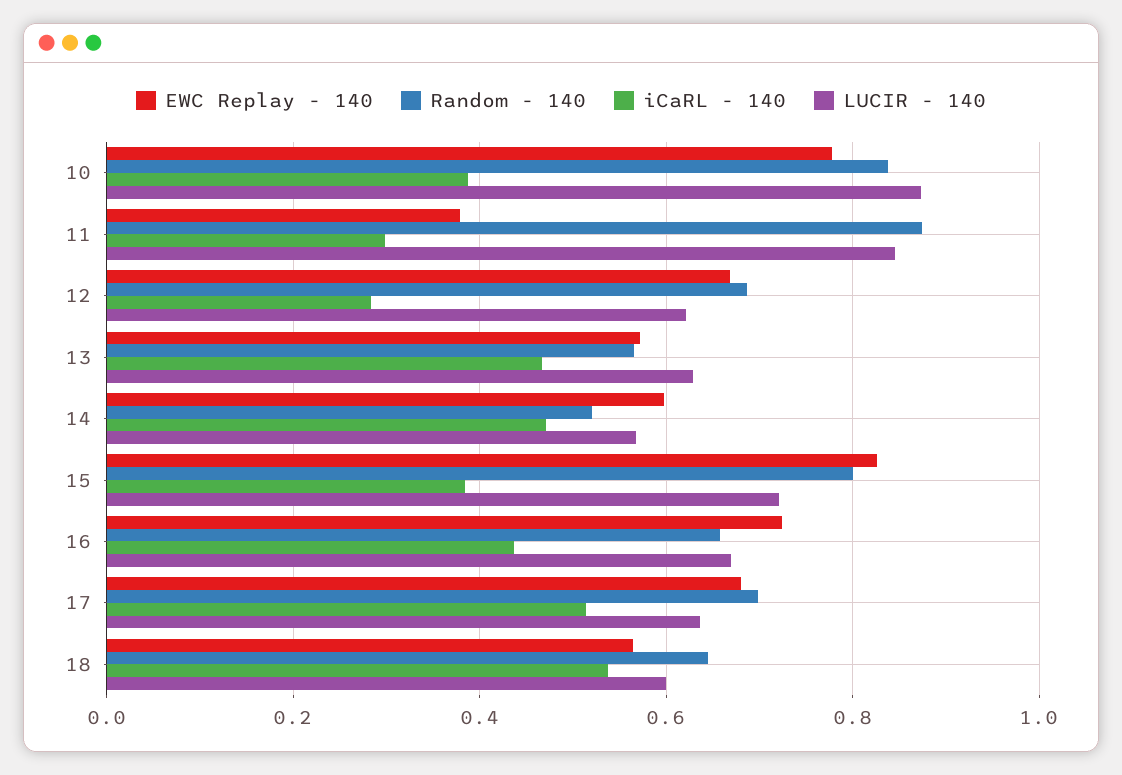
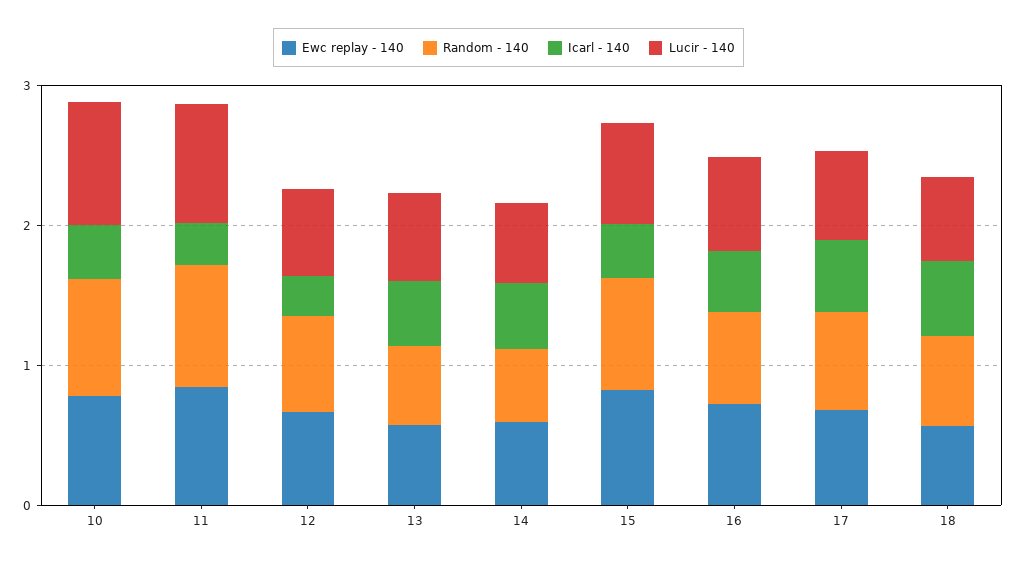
  {
    "EWC Replay - 140": {
      "10": 0.78,
-     "11": 0.38,
+     "11": 0.8,
      "12": 0.66,
      "13": 0.58,
      "14": 0.6,
      "15": 0.82,
      "16": 0.72,
      "17": 0.68,
      "18": 0.56
    },
    "Random - 140": {
      "10": 0.84,
      "11": 0.88,
      "12": 0.68,
      "13": 0.56,
      "14": 0.52,
      "15": 0.8,
      "16": 0.66,
      "17": 0.7,
      "18": 0.64
    },
    "iCaRL - 140": {
      "10": 0.38,
      "11": 0.3,
      "12": 0.28,
      "13": 0.46,
      "14": 0.48,
      "15": 0.38,
      "16": 0.44,
      "17": 0.52,
      "18": 0.54
    },
    "LUCIR - 140": {
      "10": 0.88,
      "11": 0.84,
      "12": 0.62,
      "13": 0.62,
      "14": 0.56,
      "15": 0.72,
      "16": 0.66,
      "17": 0.64,
      "18": 0.6
    }
  }

